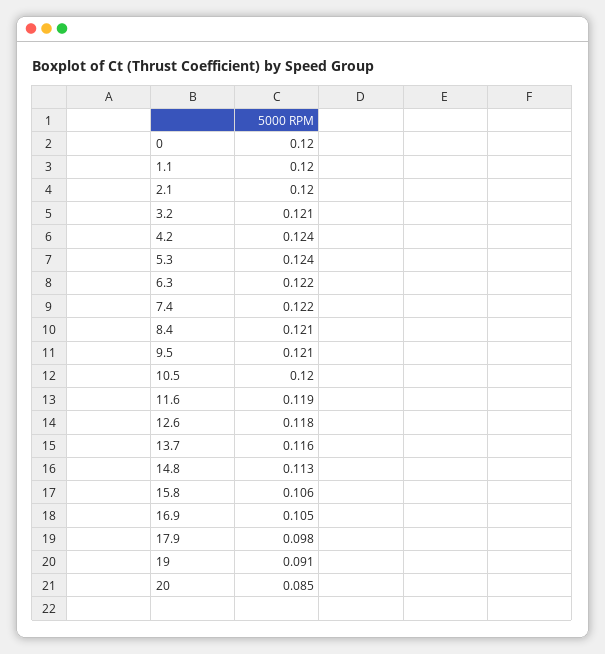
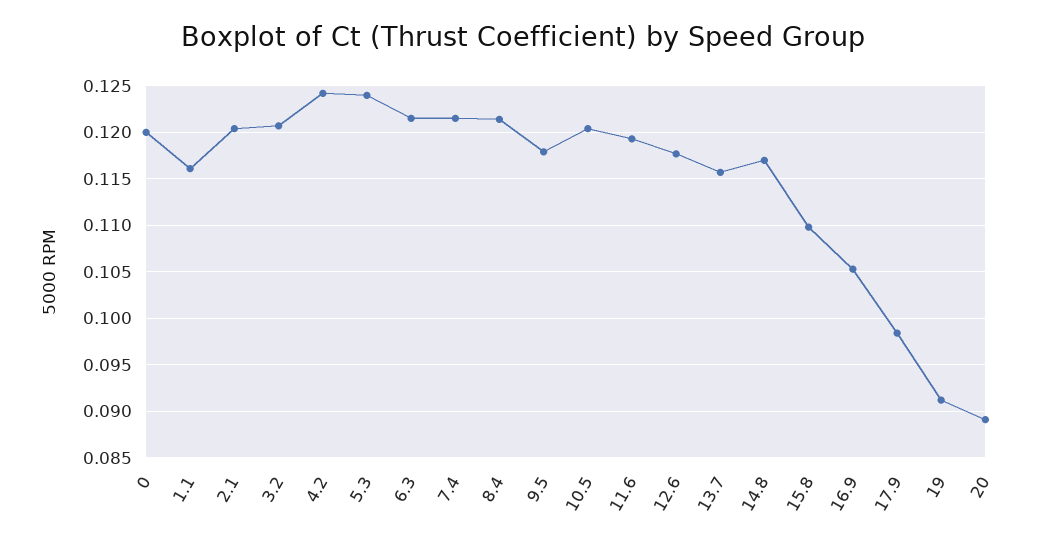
  {
    "0": 0.12,
-   "1.1": 0.12,
+   "1.1": 0.116,
    "2.1": 0.12,
    "3.2": 0.121,
    "4.2": 0.124,
    "5.3": 0.124,
    "6.3": 0.122,
    "7.4": 0.122,
    "8.4": 0.121,
-   "9.5": 0.121,
+   "9.5": 0.118,
    "10.5": 0.12,
    "11.6": 0.119,
    "12.6": 0.118,
    "13.7": 0.116,
-   "14.8": 0.113,
+   "14.8": 0.117,
-   "15.8": 0.106,
+   "15.8": 0.11,
    "16.9": 0.105,
    "17.9": 0.098,
    "19": 0.091,
-   "20": 0.085
+   "20": 0.089
  }

